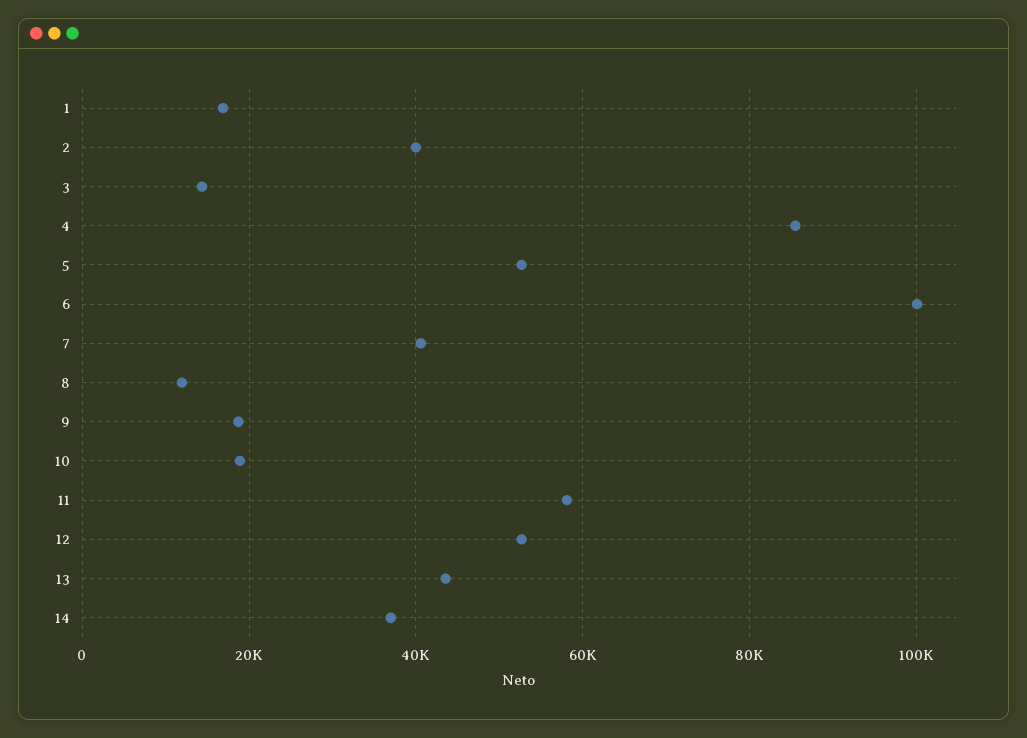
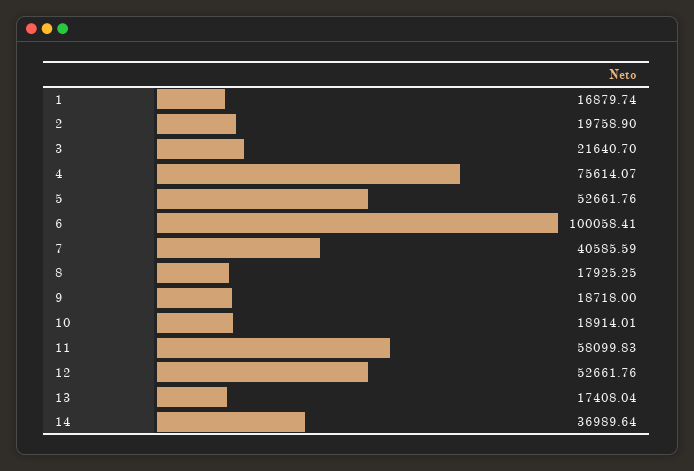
  {
    "1": 16879.74,
-   "2": 40000,
+   "2": 19758.9,
-   "3": 14000,
+   "3": 21640.7,
-   "4": 86000,
+   "4": 75614.07,
    "5": 52661.76,
    "6": 100058.41,
    "7": 40585.59,
-   "8": 12000,
+   "8": 17925.25,
    "9": 18718,
    "10": 18914.01,
    "11": 58099.83,
    "12": 52661.76,
-   "13": 44000,
+   "13": 17408.04,
    "14": 36989.64
  }

